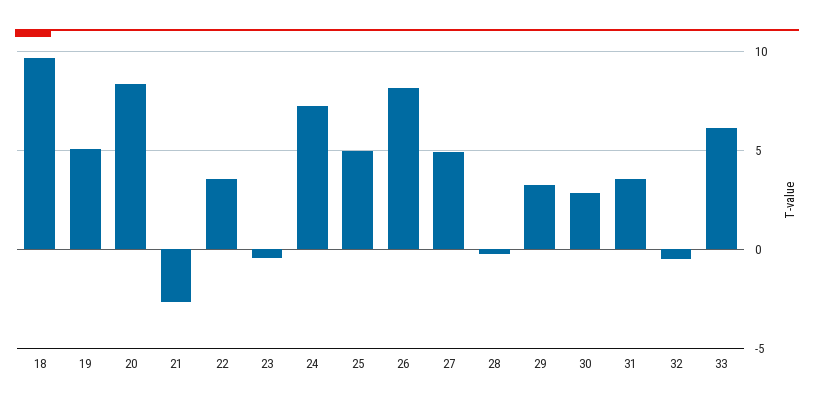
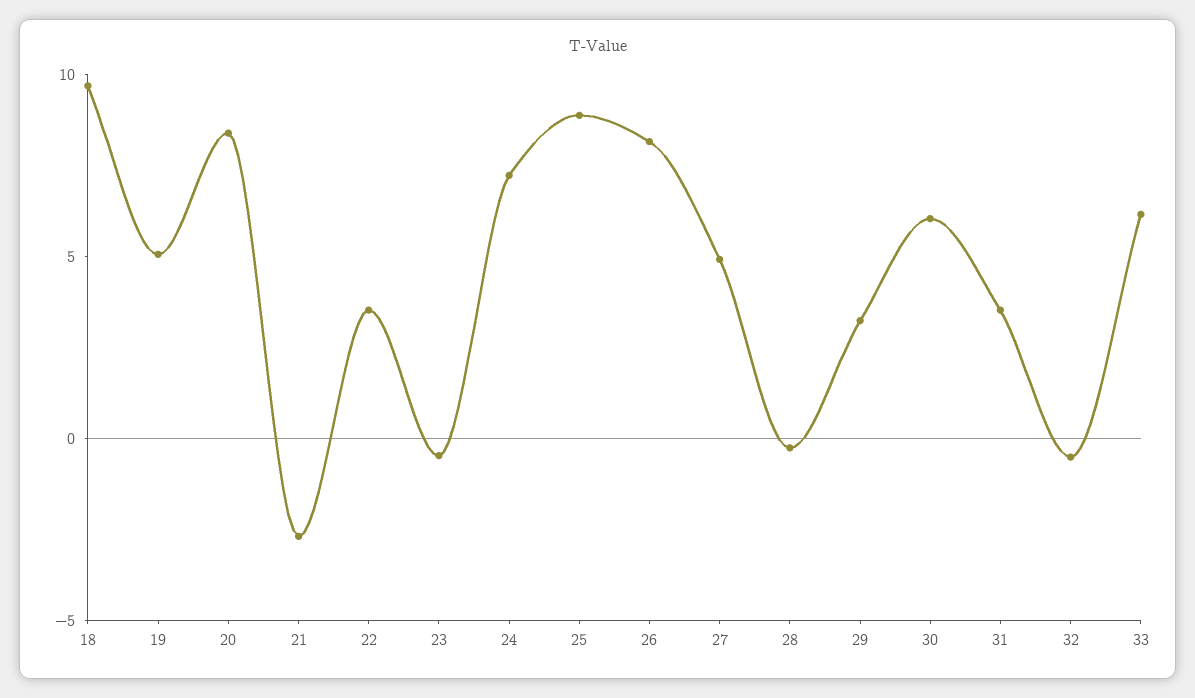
  {
    "18": 9.5,
    "19": 5,
    "20": 8.5,
    "21": -2.5,
    "22": 3.5,
    "23": -0.5,
    "24": 7,
-   "25": 5,
+   "25": 9,
    "26": 8,
    "27": 5,
    "28": -0.5,
    "29": 3.5,
-   "30": 3,
+   "30": 6,
    "31": 3.5,
    "32": -0.5,
    "33": 6
  }

